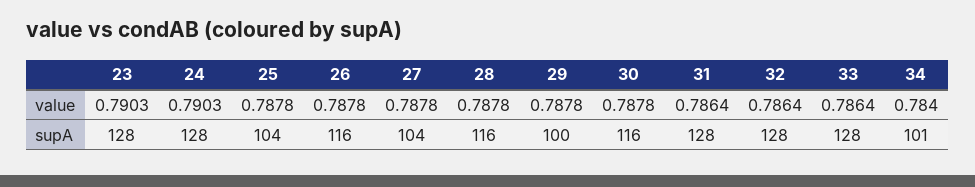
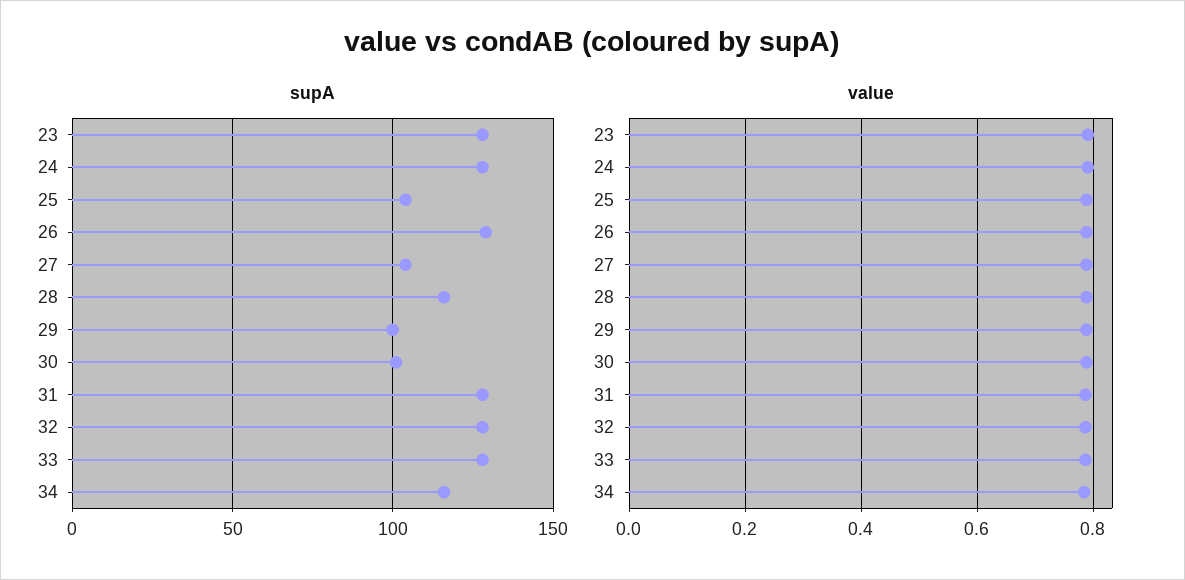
  {
    "value": {
      "23": 0.7903,
      "24": 0.7903,
      "25": 0.7878,
      "26": 0.7878,
      "27": 0.7878,
      "28": 0.7878,
      "29": 0.7878,
      "30": 0.7878,
      "31": 0.7864,
      "32": 0.7864,
      "33": 0.7864,
      "34": 0.784
    },
    "supA": {
      "23": 128,
      "24": 128,
      "25": 104,
-     "26": 116,
+     "26": 130,
      "27": 104,
      "28": 116,
      "29": 100,
-     "30": 116,
+     "30": 100,
      "31": 128,
      "32": 128,
      "33": 128,
-     "34": 101
+     "34": 115
    }
  }

